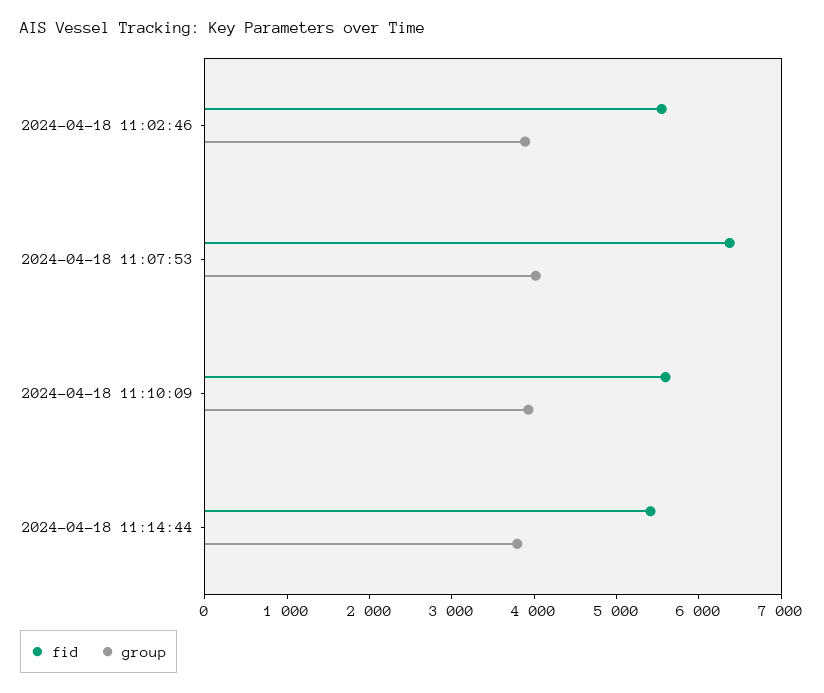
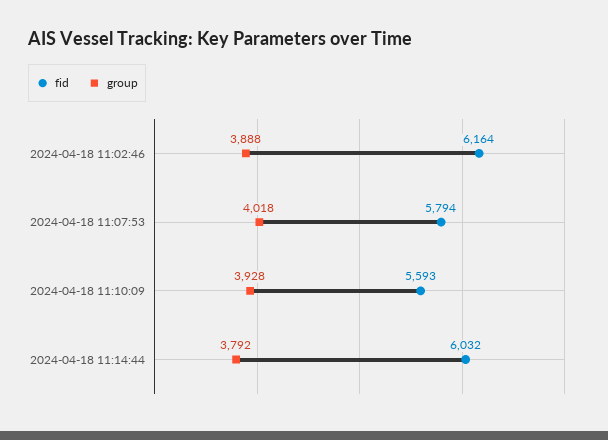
  {
    "fid": {
-     "2024-04-18 11:02:46": 5600,
+     "2024-04-18 11:02:46": 6164,
-     "2024-04-18 11:07:53": 6400,
+     "2024-04-18 11:07:53": 5794,
      "2024-04-18 11:10:09": 5593,
-     "2024-04-18 11:14:44": 5400
+     "2024-04-18 11:14:44": 6032
    },
    "group": {
      "2024-04-18 11:02:46": 3888,
      "2024-04-18 11:07:53": 4018,
      "2024-04-18 11:10:09": 3928,
      "2024-04-18 11:14:44": 3792
    }
  }

